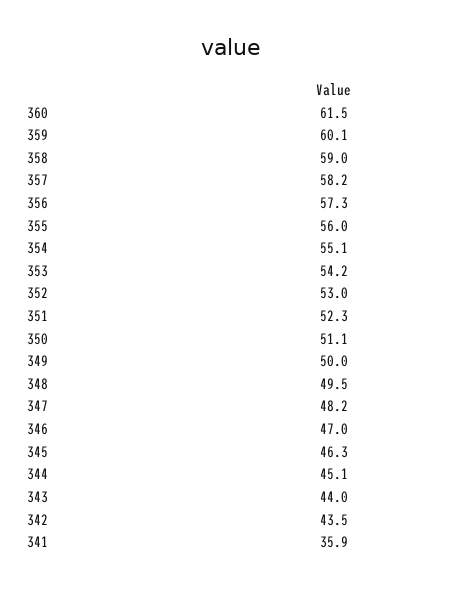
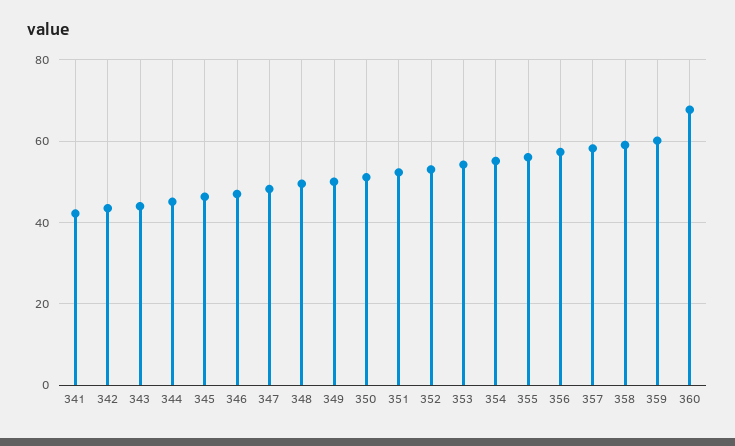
  {
-   "360": 61.5,
+   "360": 68,
    "359": 60.1,
    "358": 59,
    "357": 58.2,
    "356": 57.3,
    "355": 56,
    "354": 55.1,
    "353": 54.2,
    "352": 53,
    "351": 52.3,
    "350": 51.1,
    "349": 50,
    "348": 49.5,
    "347": 48.2,
    "346": 47,
    "345": 46.3,
    "344": 45.1,
    "343": 44,
    "342": 43.5,
-   "341": 35.9
+   "341": 42
  }

